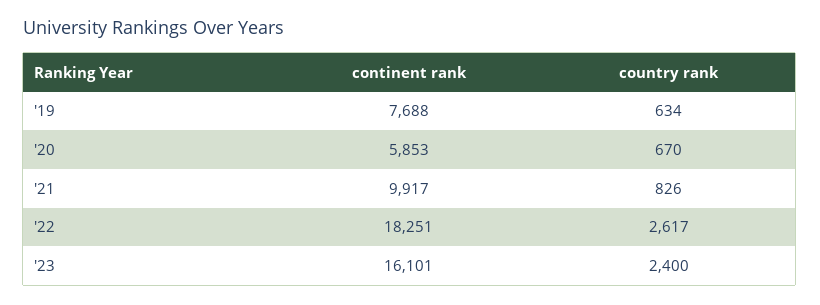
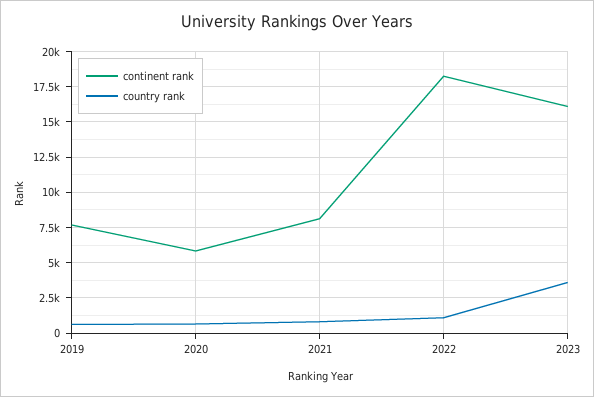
  {
    "continent rank": {
      "'19": 7688,
      "'20": 5853,
-     "'21": 9917,
+     "'21": 8000,
      "'22": 18251,
      "'23": 16101
    },
    "country rank": {
      "'19": 634,
      "'20": 670,
      "'21": 826,
-     "'22": 2617,
+     "'22": 1000,
-     "'23": 2400
+     "'23": 3500
    }
  }

